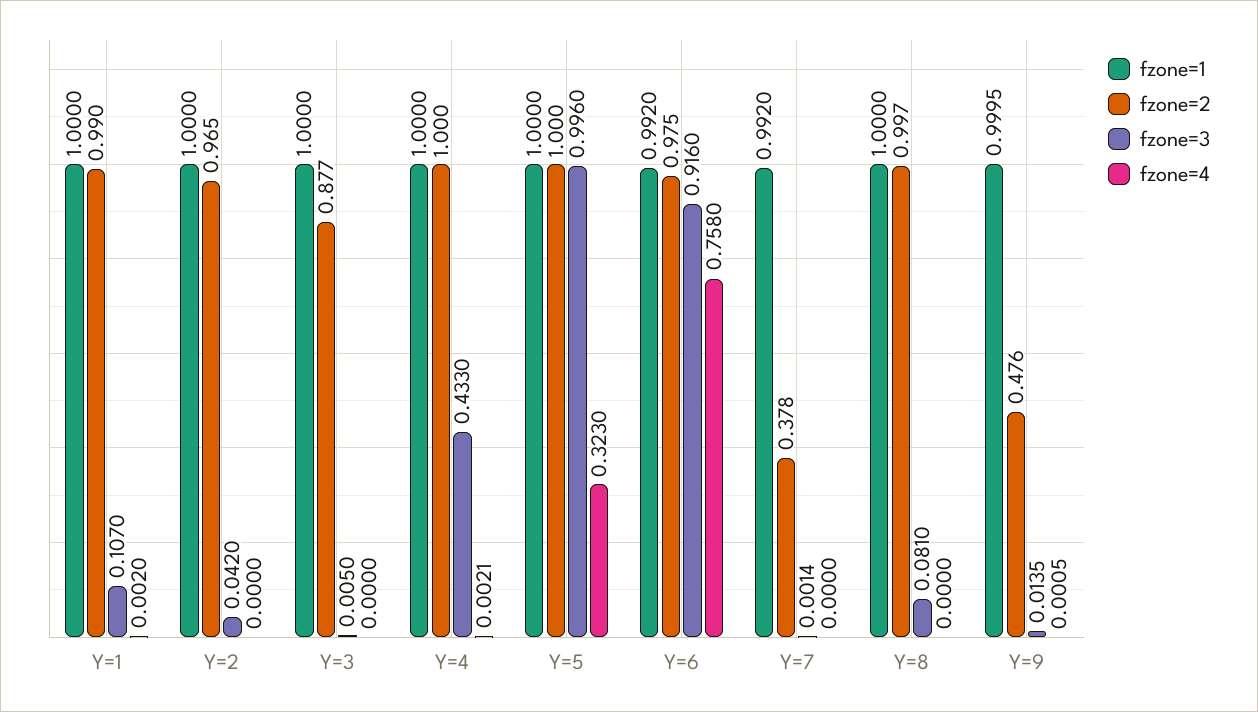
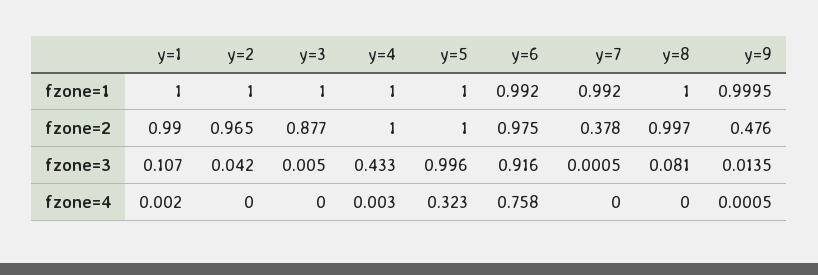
  {
    "fzone=1": {
      "Y=1": 1,
      "Y=2": 1,
      "Y=3": 1,
      "Y=4": 1,
      "Y=5": 1,
      "Y=6": 0.992,
      "Y=7": 0.992,
      "Y=8": 1,
      "Y=9": 0.9995
    },
    "fzone=2": {
      "Y=1": 0.99,
      "Y=2": 0.965,
      "Y=3": 0.877,
      "Y=4": 1,
      "Y=5": 1,
      "Y=6": 0.975,
      "Y=7": 0.378,
      "Y=8": 0.997,
      "Y=9": 0.476
    },
    "fzone=3": {
      "Y=1": 0.107,
      "Y=2": 0.042,
      "Y=3": 0.005,
      "Y=4": 0.433,
      "Y=5": 0.996,
      "Y=6": 0.916,
-     "Y=7": 0.0014,
+     "Y=7": 0.0005,
      "Y=8": 0.081,
      "Y=9": 0.0135
    },
    "fzone=4": {
      "Y=1": 0.002,
      "Y=2": 0,
      "Y=3": 0,
-     "Y=4": 0.0021,
+     "Y=4": 0.003,
      "Y=5": 0.323,
      "Y=6": 0.758,
      "Y=7": 0,
      "Y=8": 0,
      "Y=9": 0.0005
    }
  }

